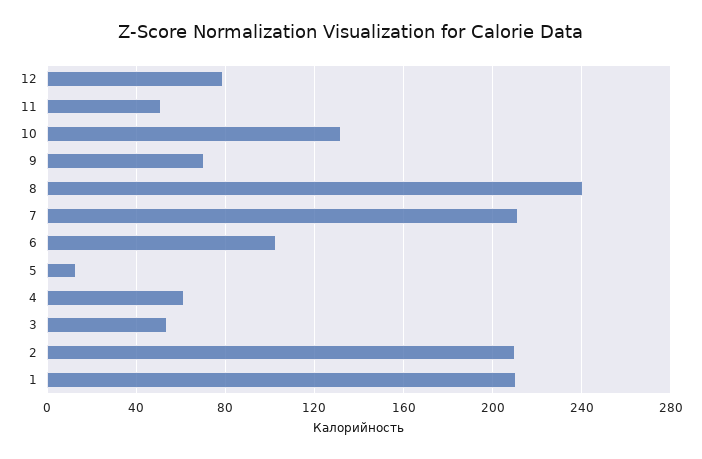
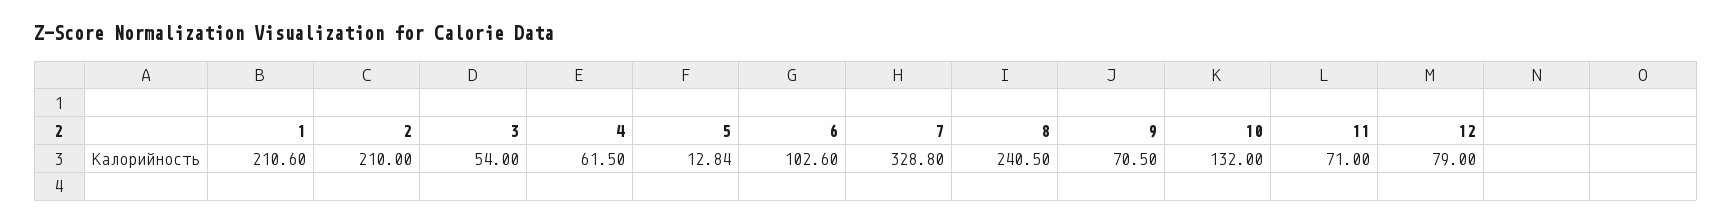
  {
    "12": 79,
-   "11": 50,
+   "11": 71,
    "10": 132,
    "9": 70.5,
    "8": 240.5,
-   "7": 210,
+   "7": 328.8,
    "6": 102.6,
    "5": 12.84,
    "4": 61.5,
    "3": 54,
    "2": 210,
    "1": 210.6
  }

